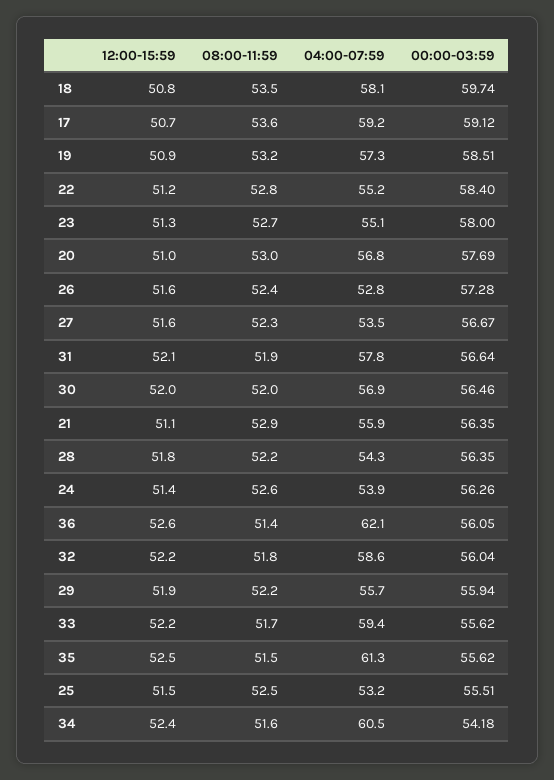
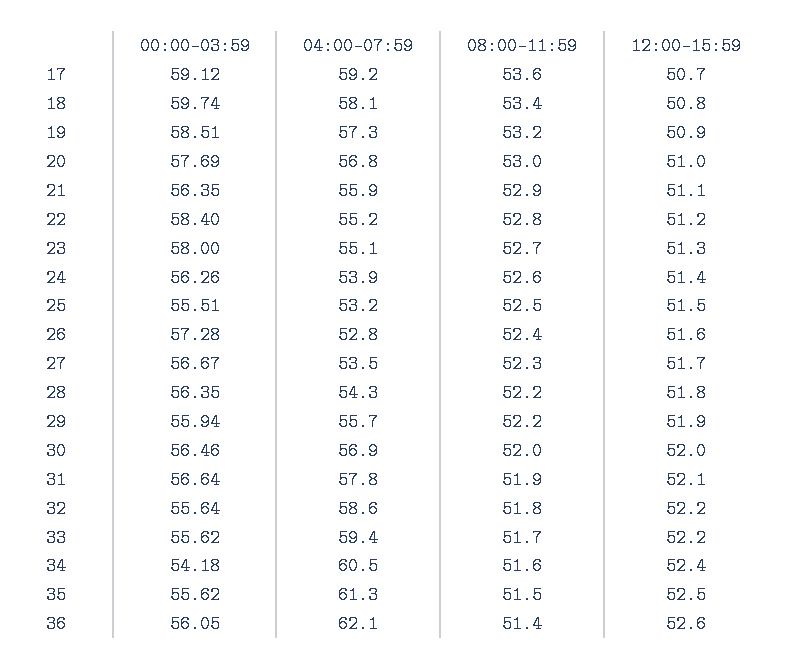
  {
    "12:00-15:59": {
      "18": 50.8,
      "17": 50.7,
      "19": 50.9,
      "22": 51.2,
      "23": 51.3,
      "20": 51,
      "26": 51.6,
-     "27": 51.6,
+     "27": 51.7,
      "31": 52.1,
      "30": 52,
      "21": 51.1,
      "28": 51.8,
      "24": 51.4,
      "36": 52.6,
      "32": 52.2,
      "29": 51.9,
      "33": 52.2,
      "35": 52.5,
      "25": 51.5,
      "34": 52.4
    },
    "08:00-11:59": {
-     "18": 53.5,
+     "18": 53.4,
      "17": 53.6,
      "19": 53.2,
      "22": 52.8,
      "23": 52.7,
      "20": 53,
      "26": 52.4,
      "27": 52.3,
      "31": 51.9,
      "30": 52,
      "21": 52.9,
      "28": 52.2,
      "24": 52.6,
      "36": 51.4,
      "32": 51.8,
      "29": 52.2,
      "33": 51.7,
      "35": 51.5,
      "25": 52.5,
      "34": 51.6
    },
    "04:00-07:59": {
      "18": 58.1,
      "17": 59.2,
      "19": 57.3,
      "22": 55.2,
      "23": 55.1,
      "20": 56.8,
      "26": 52.8,
      "27": 53.5,
      "31": 57.8,
      "30": 56.9,
      "21": 55.9,
      "28": 54.3,
      "24": 53.9,
      "36": 62.1,
      "32": 58.6,
      "29": 55.7,
      "33": 59.4,
      "35": 61.3,
      "25": 53.2,
      "34": 60.5
    },
    "00:00-03:59": {
      "18": 59.74,
      "17": 59.12,
      "19": 58.51,
      "22": 58.4,
      "23": 58,
      "20": 57.69,
      "26": 57.28,
      "27": 56.67,
      "31": 56.64,
      "30": 56.46,
      "21": 56.35,
      "28": 56.35,
      "24": 56.26,
      "36": 56.05,
-     "32": 56.04,
+     "32": 55.64,
      "29": 55.94,
      "33": 55.62,
      "35": 55.62,
      "25": 55.51,
      "34": 54.18
    }
  }

